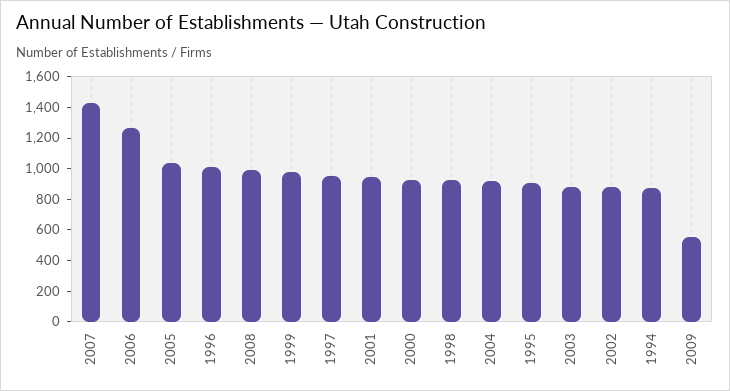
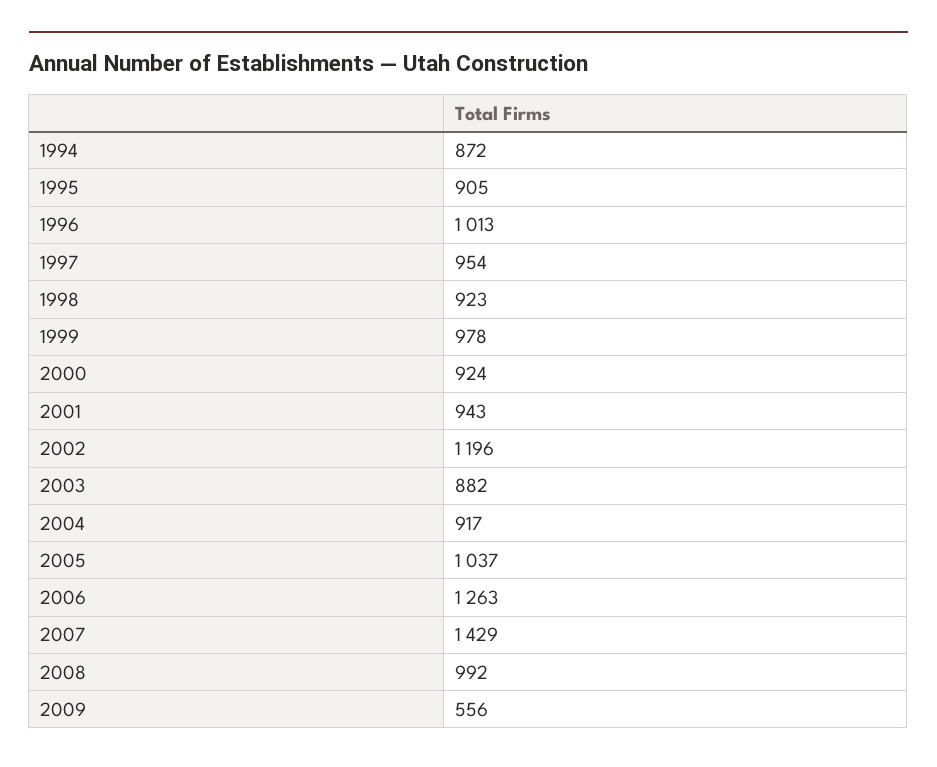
  {
    "2007": 1429,
    "2006": 1263,
    "2005": 1037,
    "1996": 1013,
    "2008": 992,
    "1999": 978,
    "1997": 954,
    "2001": 943,
    "2000": 924,
    "1998": 923,
    "2004": 917,
    "1995": 905,
    "2003": 882,
-   "2002": 900,
+   "2002": 1196,
    "1994": 872,
    "2009": 556
  }

